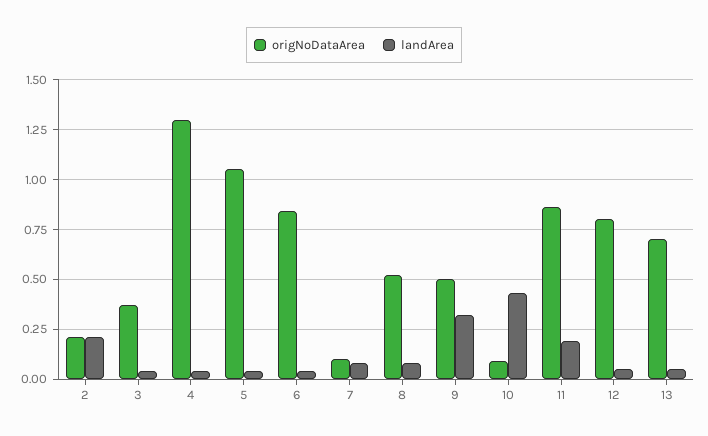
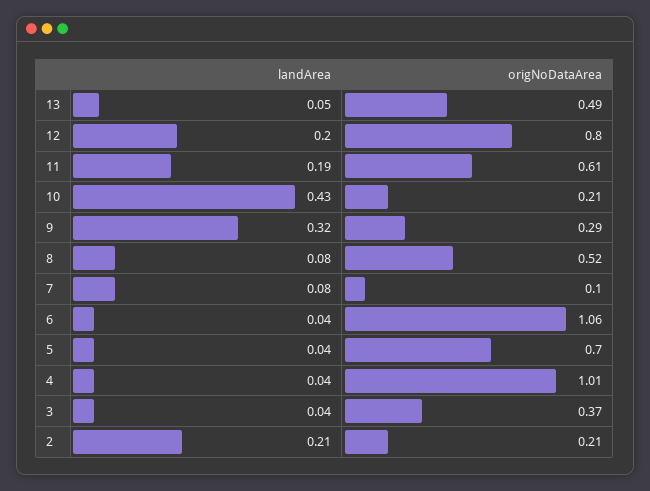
  {
    "origNoDataArea": {
      "2": 0.21,
      "3": 0.37,
-     "4": 1.3,
+     "4": 1.01,
-     "5": 1.05,
+     "5": 0.7,
-     "6": 0.85,
+     "6": 1.06,
      "7": 0.1,
      "8": 0.52,
-     "9": 0.5,
+     "9": 0.29,
-     "10": 0.1,
+     "10": 0.21,
-     "11": 0.85,
+     "11": 0.61,
      "12": 0.8,
-     "13": 0.7
+     "13": 0.49
    },
    "landArea": {
      "2": 0.21,
      "3": 0.04,
      "4": 0.04,
      "5": 0.04,
      "6": 0.04,
      "7": 0.08,
      "8": 0.08,
      "9": 0.32,
      "10": 0.43,
      "11": 0.19,
-     "12": 0.05,
+     "12": 0.2,
      "13": 0.05
    }
  }

